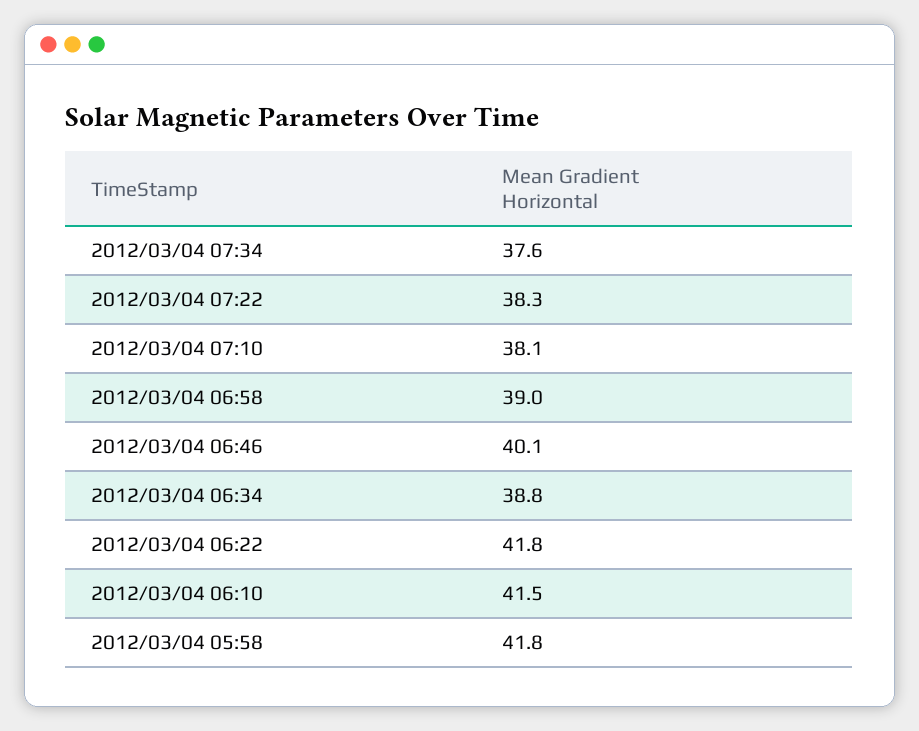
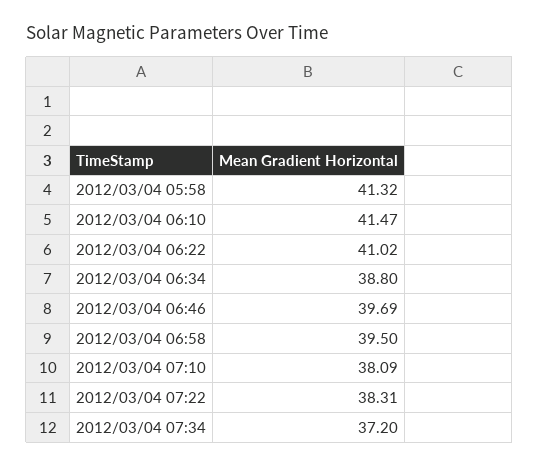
  {
-   "2012/03/04 07:34": 37.6,
+   "2012/03/04 07:34": 37.2,
    "2012/03/04 07:22": 38.31,
    "2012/03/04 07:10": 38.09,
-   "2012/03/04 06:58": 39,
+   "2012/03/04 06:58": 39.5,
-   "2012/03/04 06:46": 40.1,
+   "2012/03/04 06:46": 39.69,
    "2012/03/04 06:34": 38.8,
-   "2012/03/04 06:22": 41.8,
+   "2012/03/04 06:22": 41.02,
    "2012/03/04 06:10": 41.47,
-   "2012/03/04 05:58": 41.8
+   "2012/03/04 05:58": 41.32
  }

